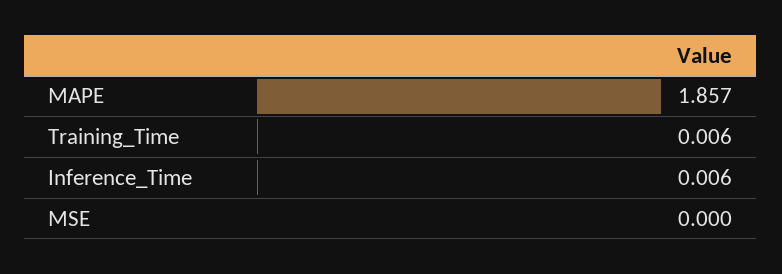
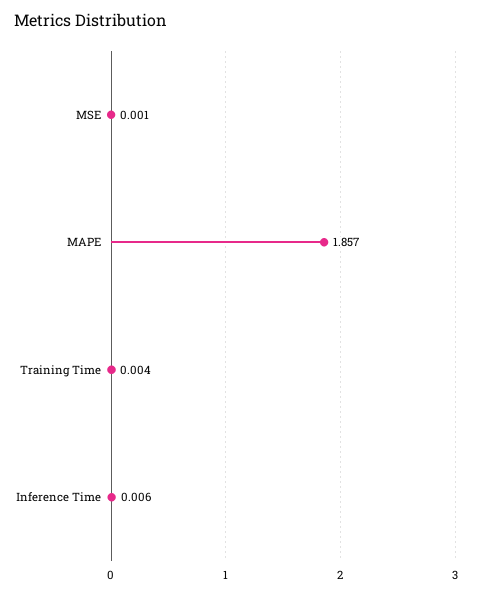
  {
    "MAPE": 1.857,
-   "Training_Time": 0.006,
+   "Training_Time": 0.004,
    "Inference_Time": 0.006,
-   "MSE": 0
+   "MSE": 0.001
  }

